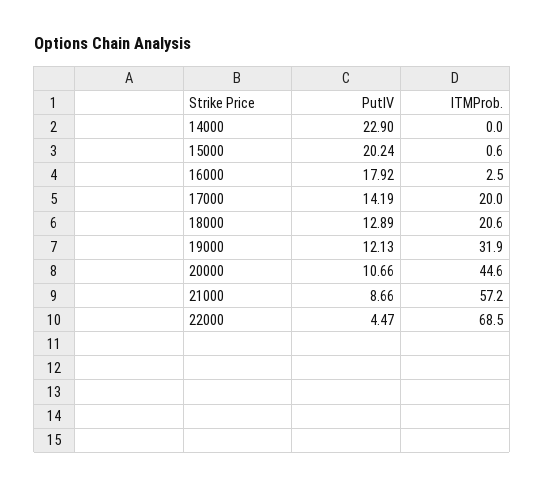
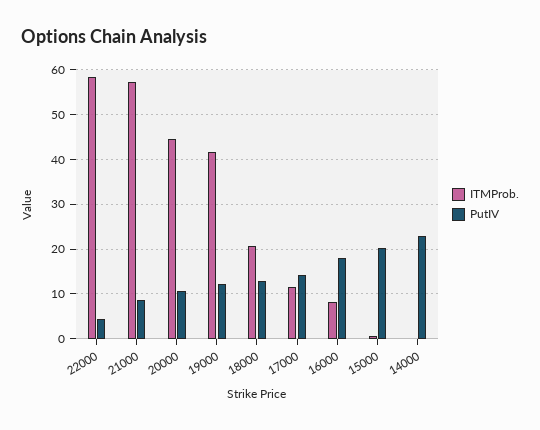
  {
    "PutIV": {
      "14000": 22.9,
      "15000": 20.24,
      "16000": 17.92,
      "17000": 14.19,
      "18000": 12.89,
      "19000": 12.13,
      "20000": 10.66,
      "21000": 8.66,
      "22000": 4.47
    },
    "ITMProb.": {
      "14000": 0,
      "15000": 0.6,
-     "16000": 2.5,
+     "16000": 8,
-     "17000": 20,
+     "17000": 12,
      "18000": 20.6,
-     "19000": 31.9,
+     "19000": 42,
      "20000": 44.6,
      "21000": 57.2,
-     "22000": 68.5
+     "22000": 58
    }
  }

